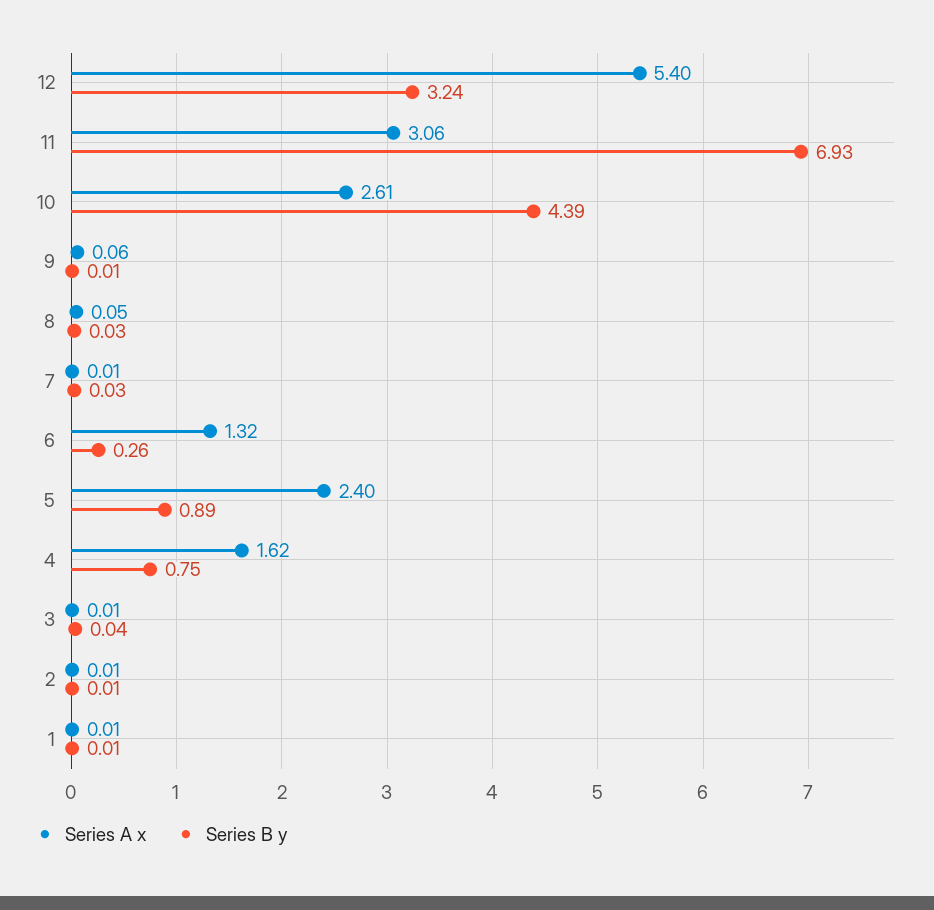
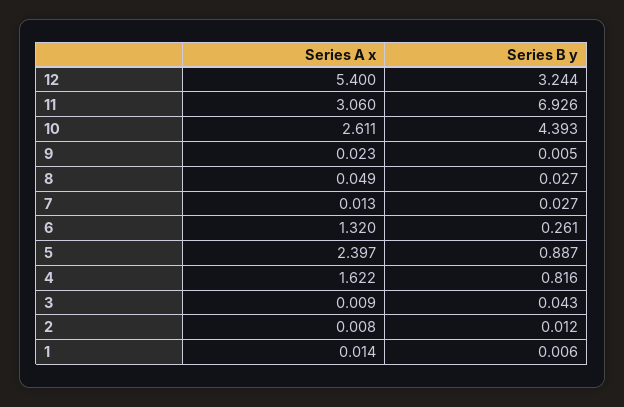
  {
    "Series A x": {
      "12": 5.4,
      "11": 3.06,
      "10": 2.611,
-     "9": 0.06,
+     "9": 0.023,
      "8": 0.049,
      "7": 0.013,
      "6": 1.32,
      "5": 2.397,
      "4": 1.622,
      "3": 0.009,
      "2": 0.008,
      "1": 0.014
    },
    "Series B y": {
      "12": 3.244,
      "11": 6.926,
      "10": 4.393,
      "9": 0.005,
      "8": 0.027,
      "7": 0.027,
      "6": 0.261,
      "5": 0.887,
-     "4": 0.75,
+     "4": 0.816,
      "3": 0.043,
      "2": 0.012,
      "1": 0.006
    }
  }

